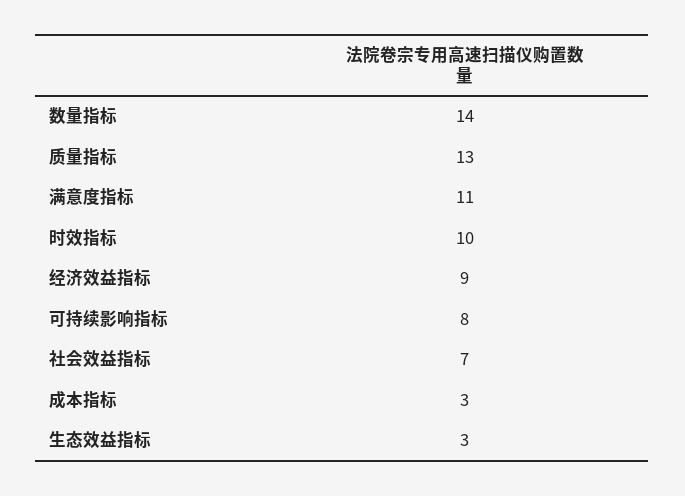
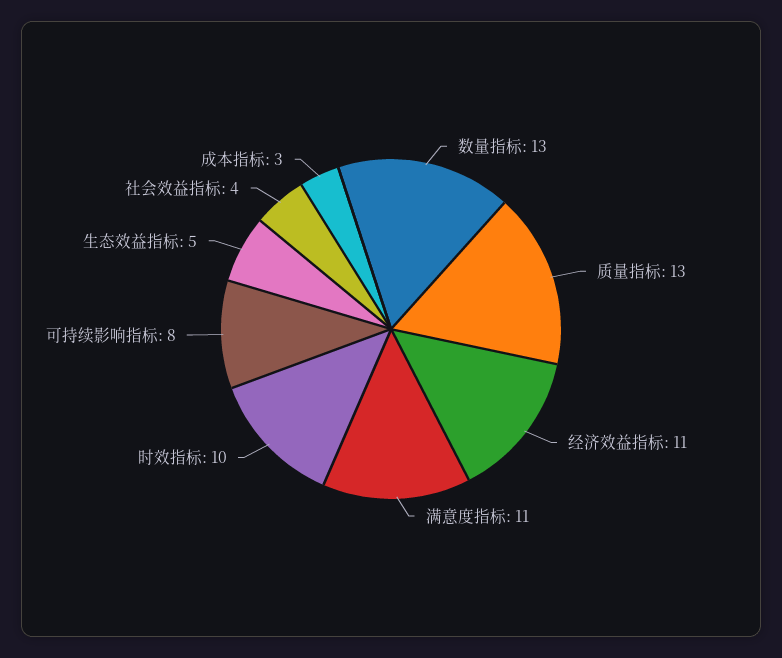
  {
-   "数量指标": 14,
+   "数量指标": 13,
    "质量指标": 13,
    "满意度指标": 11,
    "时效指标": 10,
-   "经济效益指标": 9,
+   "经济效益指标": 11,
    "可持续影响指标": 8,
-   "社会效益指标": 7,
+   "社会效益指标": 4,
    "成本指标": 3,
-   "生态效益指标": 3
+   "生态效益指标": 5
  }

